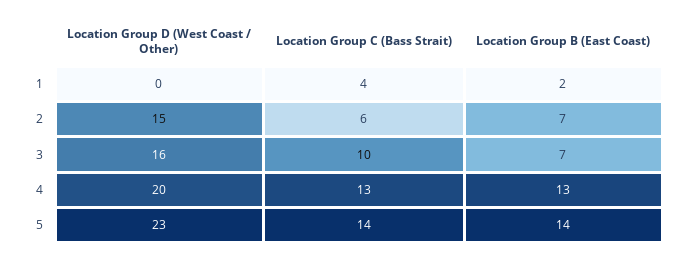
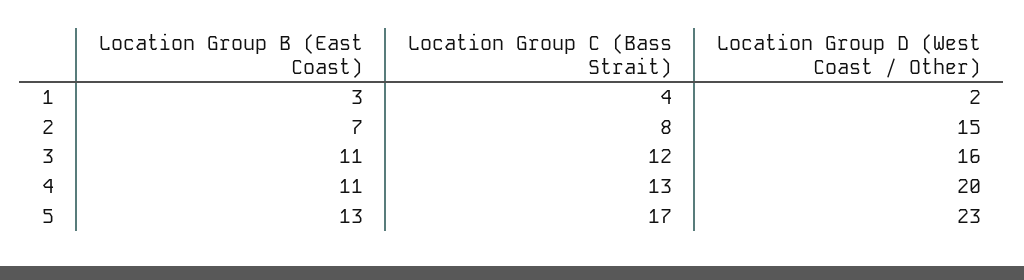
  {
    "Location Group D (West Coast / Other)": {
-     "1": 0,
+     "1": 2,
      "2": 15,
      "3": 16,
      "4": 20,
      "5": 23
    },
    "Location Group C (Bass Strait)": {
      "1": 4,
-     "2": 6,
+     "2": 8,
-     "3": 10,
+     "3": 12,
      "4": 13,
-     "5": 14
+     "5": 17
    },
    "Location Group B (East Coast)": {
-     "1": 2,
+     "1": 3,
      "2": 7,
-     "3": 7,
+     "3": 11,
-     "4": 13,
+     "4": 11,
-     "5": 14
+     "5": 13
    }
  }

